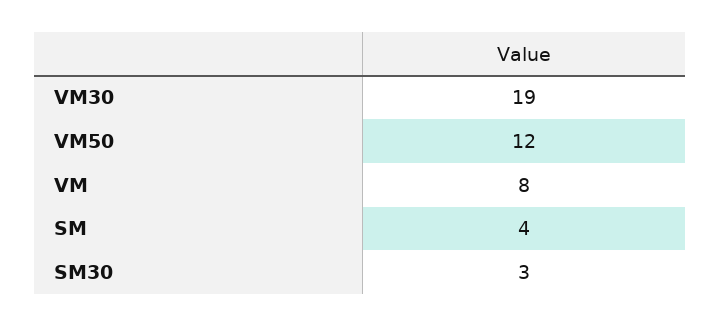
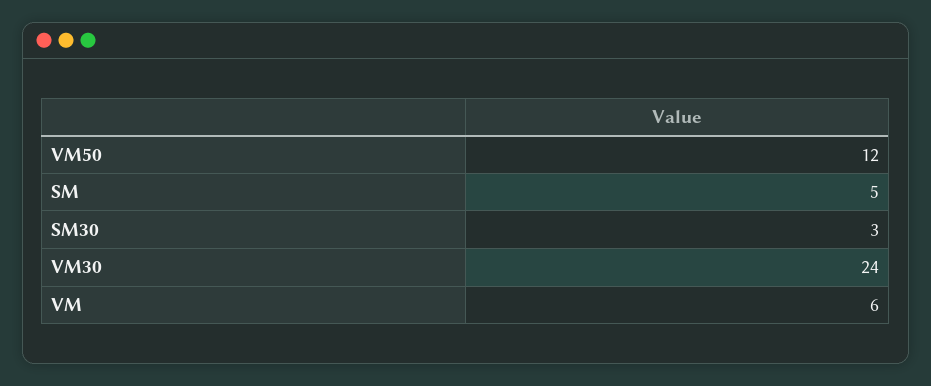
  {
-   "VM30": 19,
+   "VM30": 24,
    "VM50": 12,
-   "VM": 8,
+   "VM": 6,
-   "SM": 4,
+   "SM": 5,
    "SM30": 3
  }

